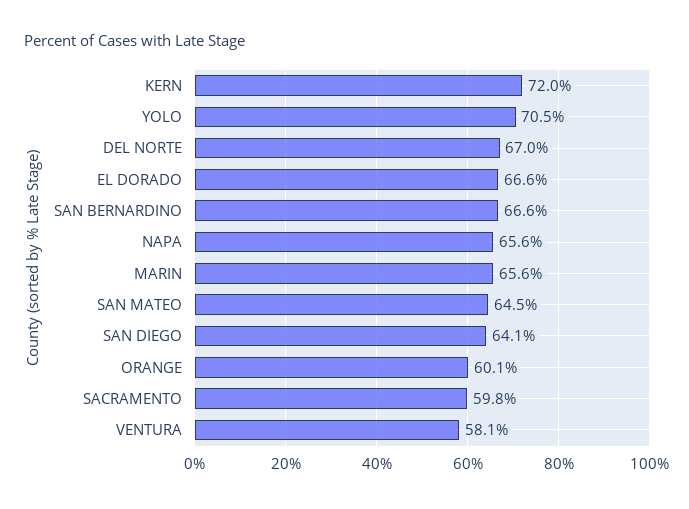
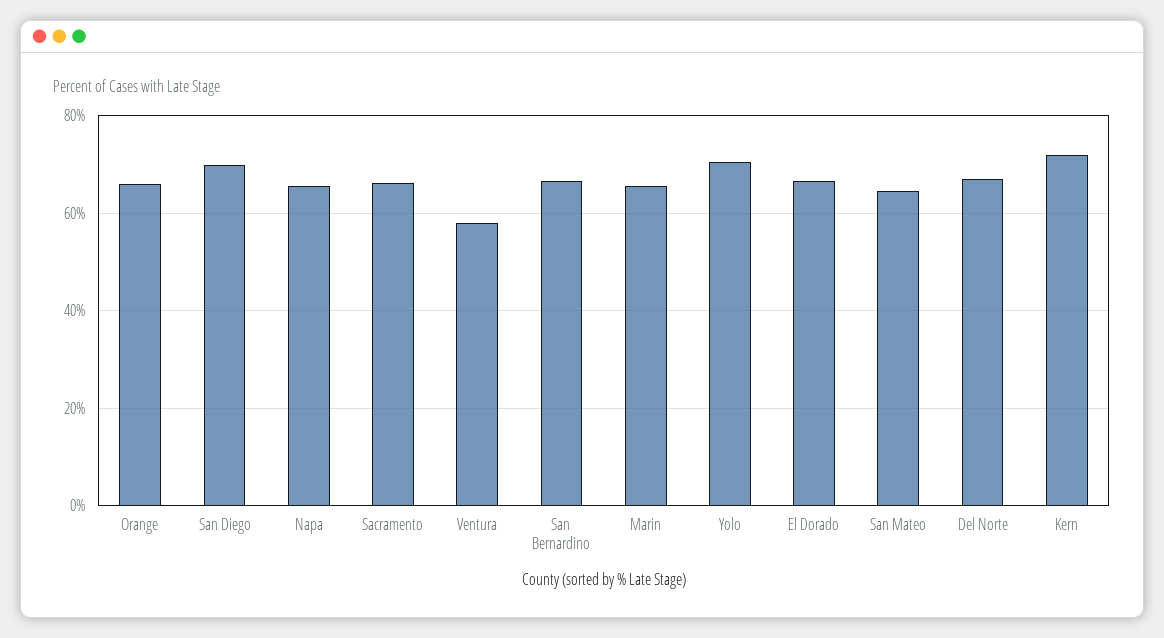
  {
    "KERN": 72,
    "YOLO": 70.5,
    "DEL NORTE": 67,
    "EL DORADO": 66.6,
    "SAN BERNARDINO": 66.6,
    "NAPA": 65.6,
    "MARIN": 65.6,
    "SAN MATEO": 64.5,
-   "SAN DIEGO": 64.1,
+   "SAN DIEGO": 70,
-   "ORANGE": 60.1,
+   "ORANGE": 66,
-   "SACRAMENTO": 59.8,
+   "SACRAMENTO": 66,
    "VENTURA": 58.1
  }

